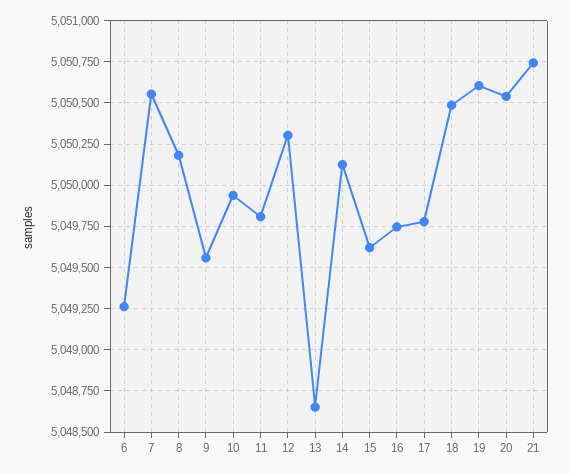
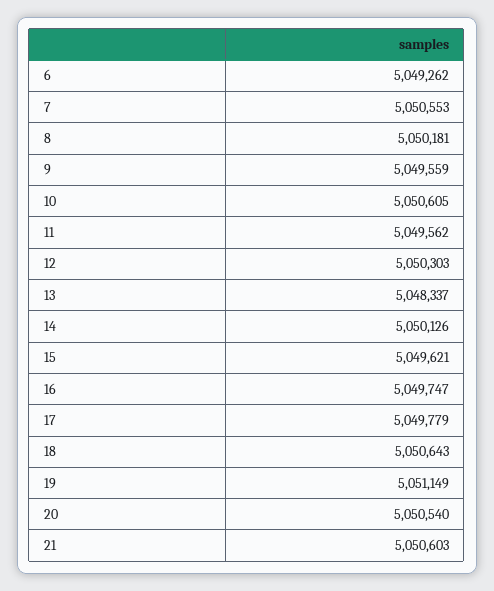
  {
    "6": 5049262,
    "7": 5050553,
    "8": 5050181,
    "9": 5049559,
-   "10": 5049950,
+   "10": 5050605,
-   "11": 5049800,
+   "11": 5049562,
    "12": 5050303,
-   "13": 5048650,
+   "13": 5048337,
    "14": 5050126,
    "15": 5049621,
    "16": 5049747,
    "17": 5049779,
-   "18": 5050500,
+   "18": 5050643,
-   "19": 5050600,
+   "19": 5051149,
    "20": 5050540,
-   "21": 5050750
+   "21": 5050603
  }

